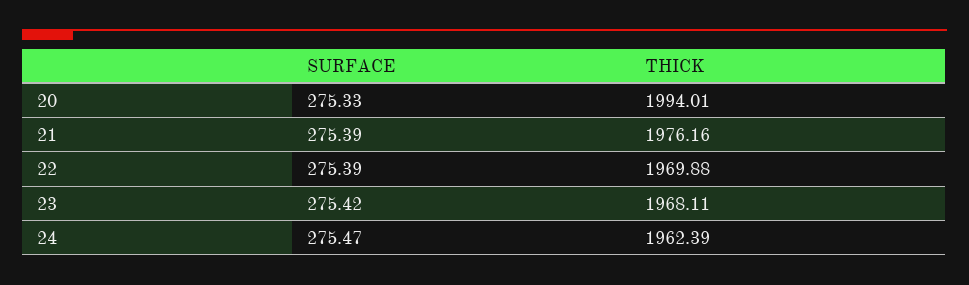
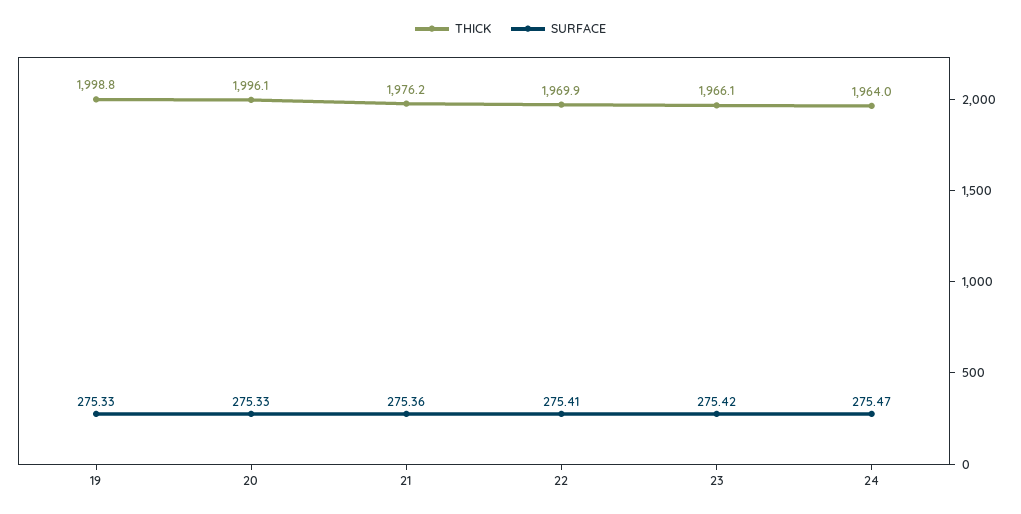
  {
    "SURFACE": {
      "20": 275.33,
-     "21": 275.39,
+     "21": 275.36,
-     "22": 275.39,
+     "22": 275.41,
      "23": 275.42,
-     "24": 275.47
+     "24": 275.47,
+     "19": 275.33
    },
    "THICK": {
-     "20": 1994.01,
+     "20": 1996.1,
      "21": 1976.16,
      "22": 1969.88,
-     "23": 1968.11,
+     "23": 1966.1,
-     "24": 1962.39
+     "24": 1964,
+     "19": 1998.8
    }
  }

